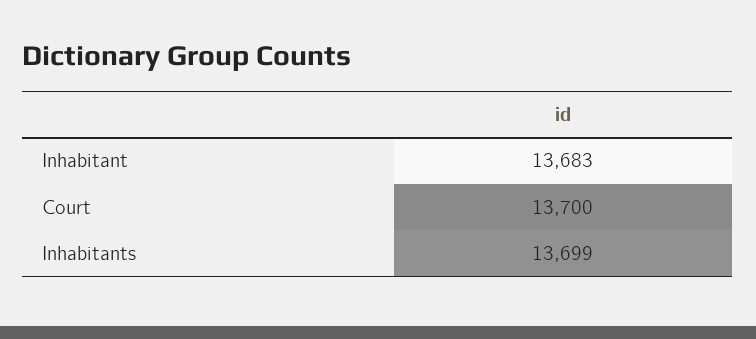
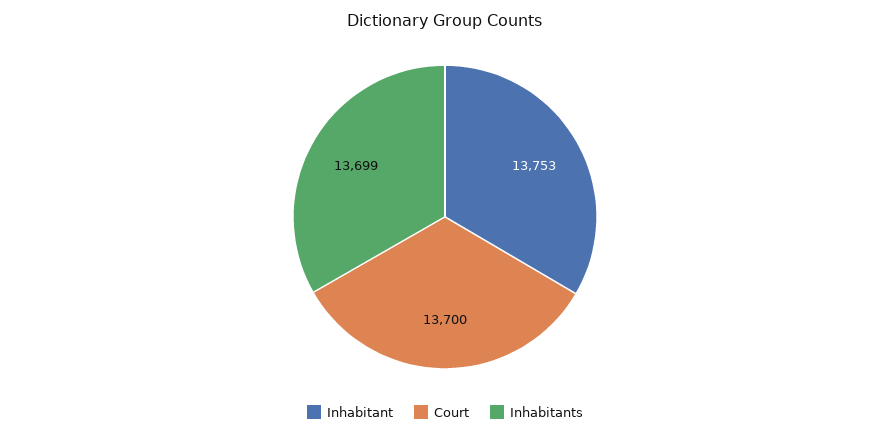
  {
-   "Inhabitant": 13683,
+   "Inhabitant": 13753,
    "Court": 13700,
    "Inhabitants": 13699
  }

